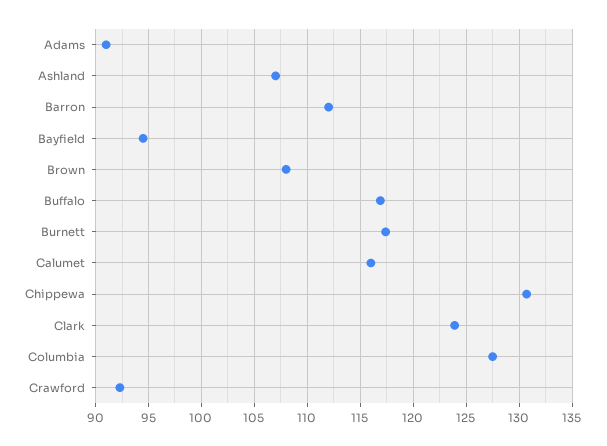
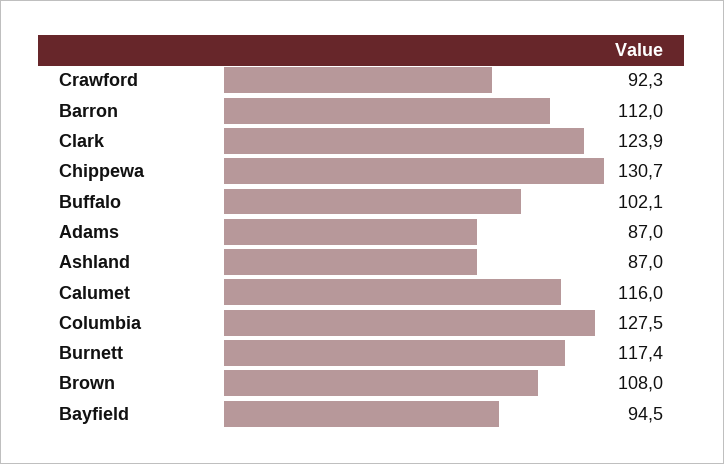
  {
-   "Adams": 91,
+   "Adams": 87,
-   "Ashland": 107,
+   "Ashland": 87,
    "Barron": 112,
    "Bayfield": 94.5,
    "Brown": 108,
-   "Buffalo": 117,
+   "Buffalo": 102.1,
    "Burnett": 117.4,
    "Calumet": 116,
    "Chippewa": 130.7,
    "Clark": 123.9,
    "Columbia": 127.5,
    "Crawford": 92.3
  }

